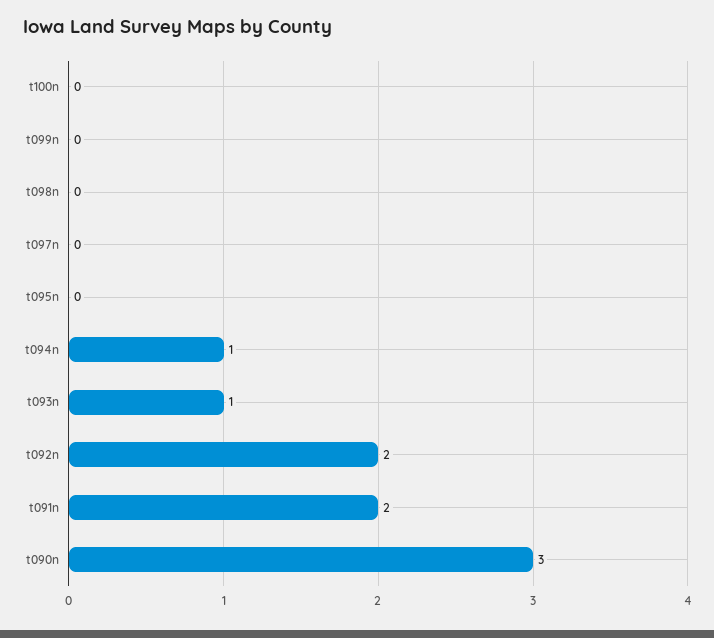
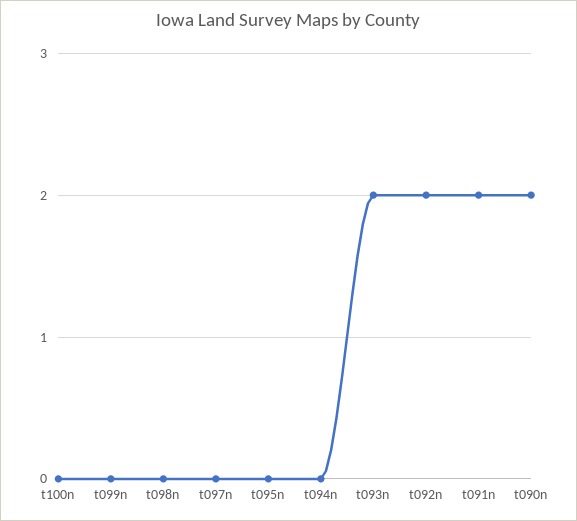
  {
    "t100n": 0,
    "t099n": 0,
    "t098n": 0,
    "t097n": 0,
    "t095n": 0,
-   "t094n": 1,
+   "t094n": 0,
-   "t093n": 1,
+   "t093n": 2,
    "t092n": 2,
    "t091n": 2,
-   "t090n": 3
+   "t090n": 2
  }

